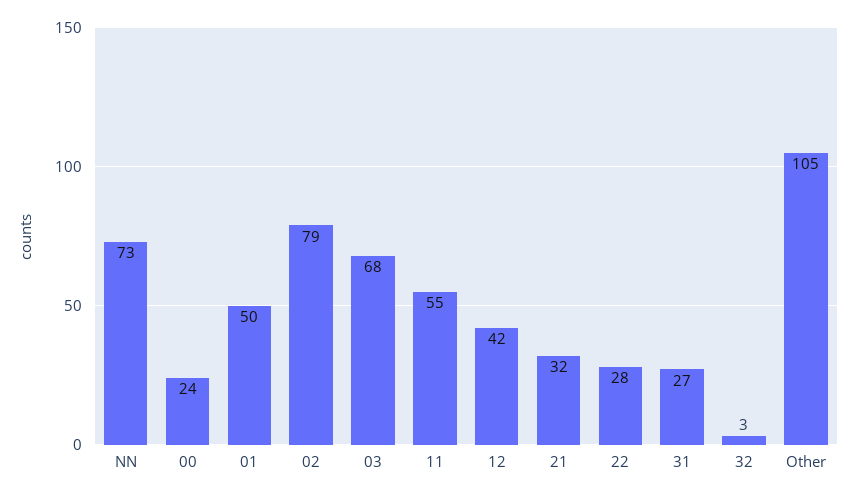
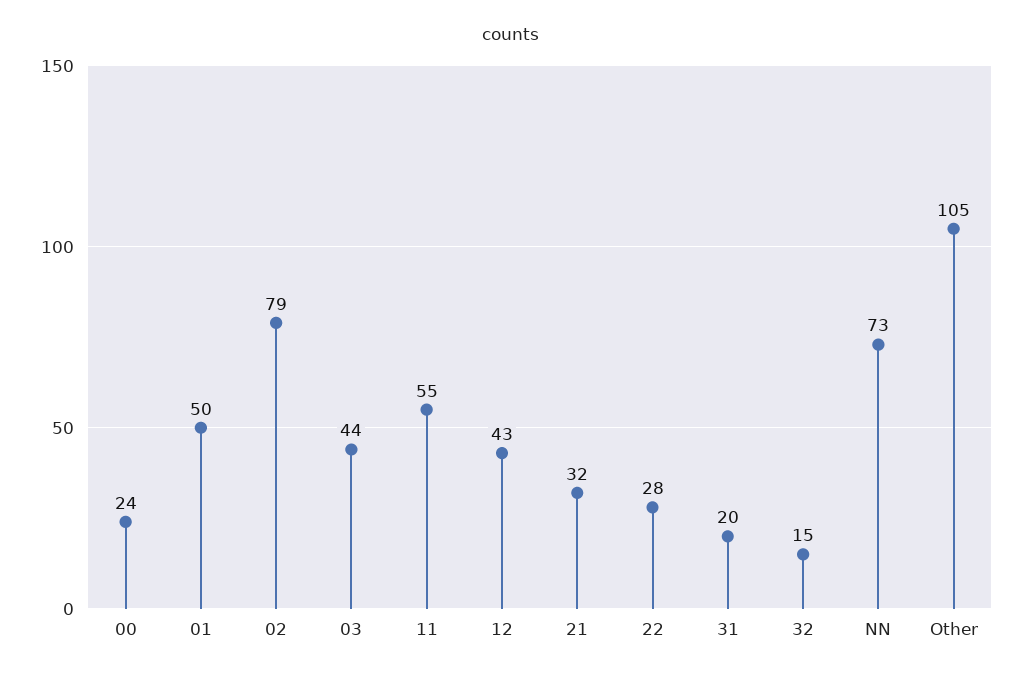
  {
    "NN": 73,
    "00": 24,
    "01": 50,
    "02": 79,
-   "03": 68,
+   "03": 44,
    "11": 55,
-   "12": 42,
+   "12": 43,
    "21": 32,
    "22": 28,
-   "31": 27,
+   "31": 20,
-   "32": 3,
+   "32": 15,
    "Other": 105
  }

